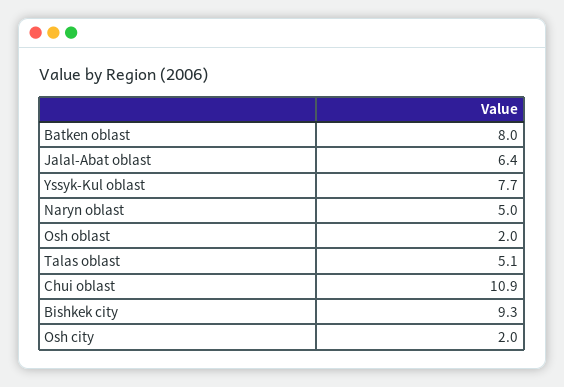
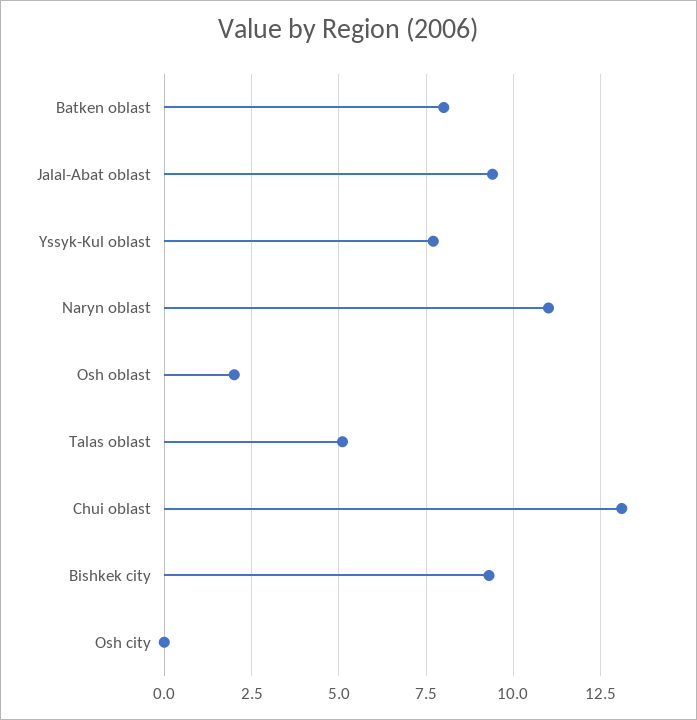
  {
    "Batken oblast": 8,
-   "Jalal-Abat oblast": 6.4,
+   "Jalal-Abat oblast": 9.5,
    "Yssyk-Kul oblast": 7.7,
-   "Naryn oblast": 5,
+   "Naryn oblast": 11,
    "Osh oblast": 2,
    "Talas oblast": 5.1,
-   "Chui oblast": 10.9,
+   "Chui oblast": 13,
    "Bishkek city": 9.3,
-   "Osh city": 2
+   "Osh city": 0
  }

